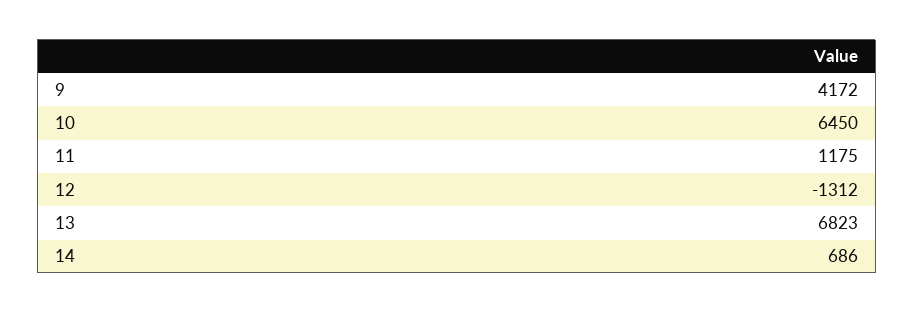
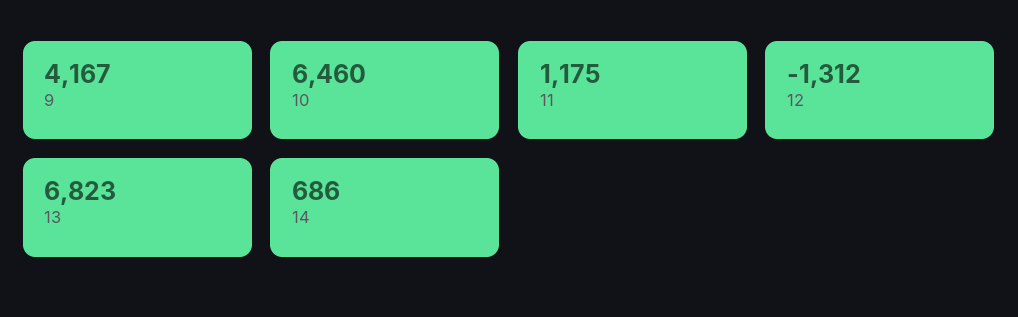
  {
-   "9": 4172,
+   "9": 4167,
-   "10": 6450,
+   "10": 6460,
    "11": 1175,
    "12": -1312,
    "13": 6823,
    "14": 686
  }

